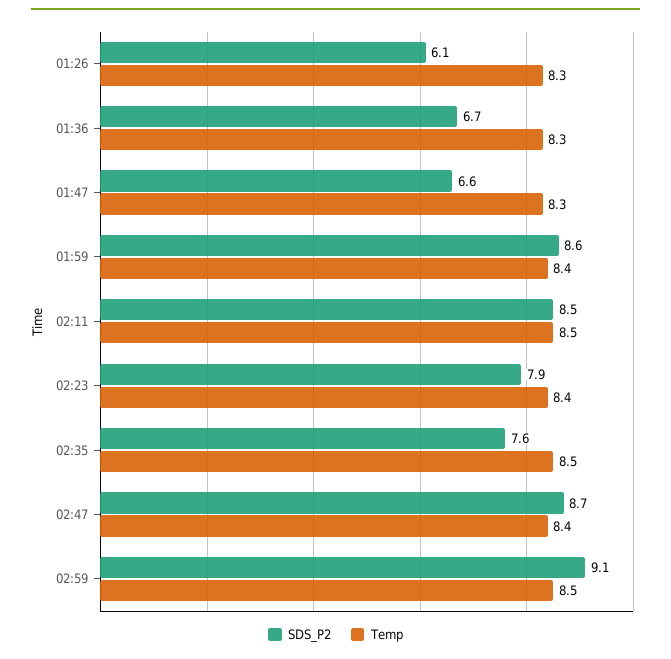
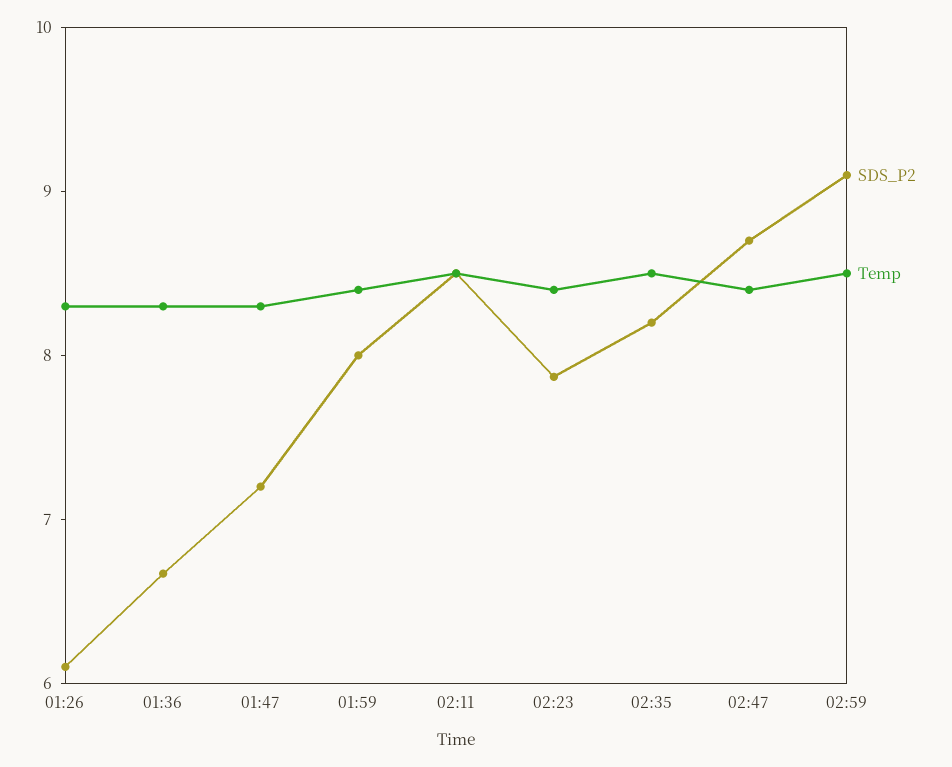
  {
    "SDS_P2": {
      "01:26": 6.1,
      "01:36": 6.7,
-     "01:47": 6.6,
+     "01:47": 7.2,
-     "01:59": 8.6,
+     "01:59": 8,
      "02:11": 8.5,
      "02:23": 7.9,
-     "02:35": 7.6,
+     "02:35": 8.2,
      "02:47": 8.7,
      "02:59": 9.1
    },
    "Temp": {
      "01:26": 8.3,
      "01:36": 8.3,
      "01:47": 8.3,
      "01:59": 8.4,
      "02:11": 8.5,
      "02:23": 8.4,
      "02:35": 8.5,
      "02:47": 8.4,
      "02:59": 8.5
    }
  }

